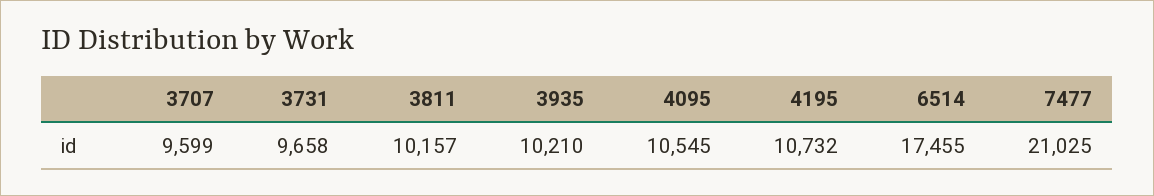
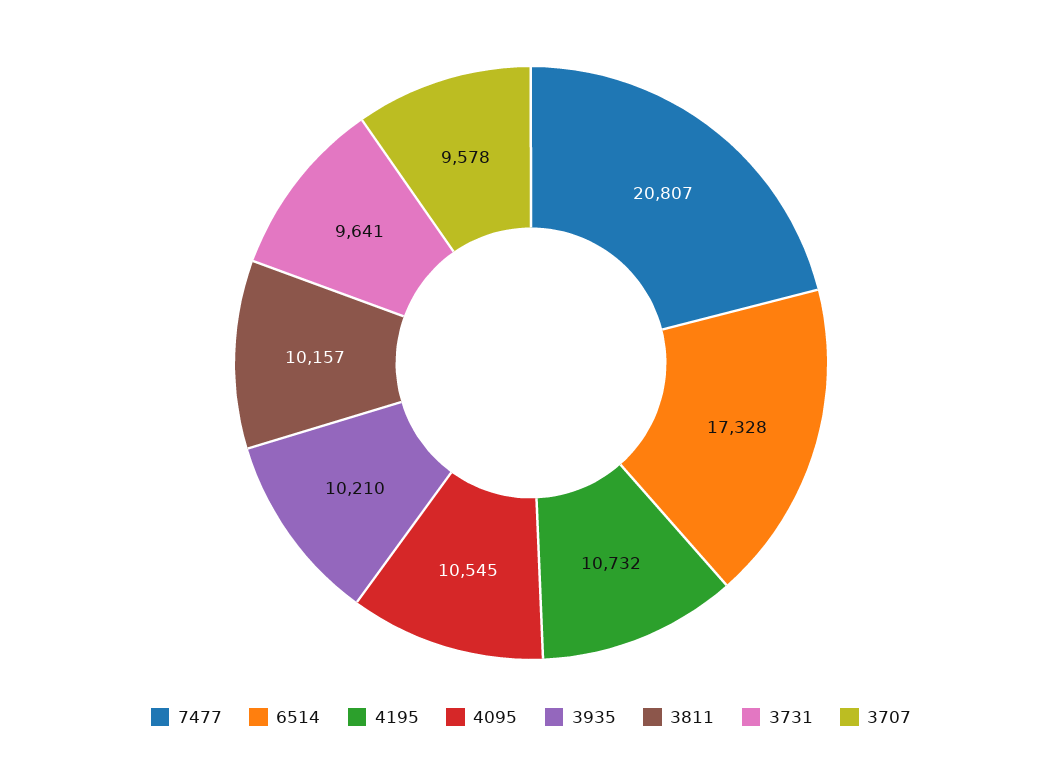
  {
-   "3707": 9599,
+   "3707": 9578,
-   "3731": 9658,
+   "3731": 9641,
    "3811": 10157,
    "3935": 10210,
    "4095": 10545,
    "4195": 10732,
-   "6514": 17455,
+   "6514": 17328,
-   "7477": 21025
+   "7477": 20807
  }

